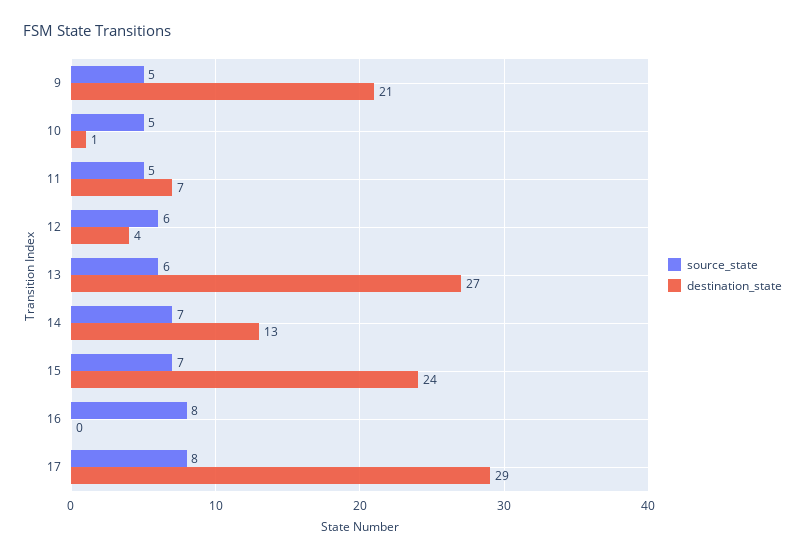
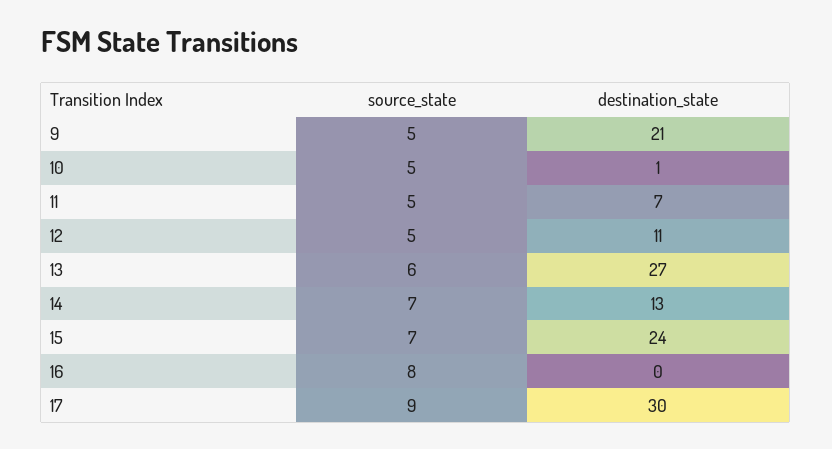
  {
    "source_state": {
      "9": 5,
      "10": 5,
      "11": 5,
-     "12": 6,
+     "12": 5,
      "13": 6,
      "14": 7,
      "15": 7,
      "16": 8,
-     "17": 8
+     "17": 9
    },
    "destination_state": {
      "9": 21,
      "10": 1,
      "11": 7,
-     "12": 4,
+     "12": 11,
      "13": 27,
      "14": 13,
      "15": 24,
      "16": 0,
-     "17": 29
+     "17": 30
    }
  }

